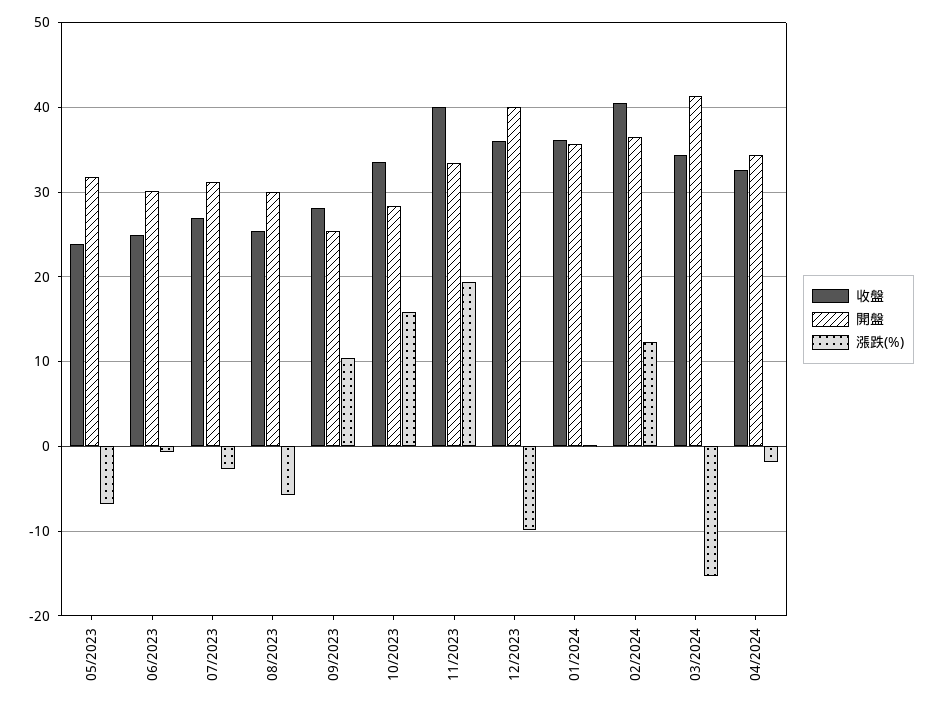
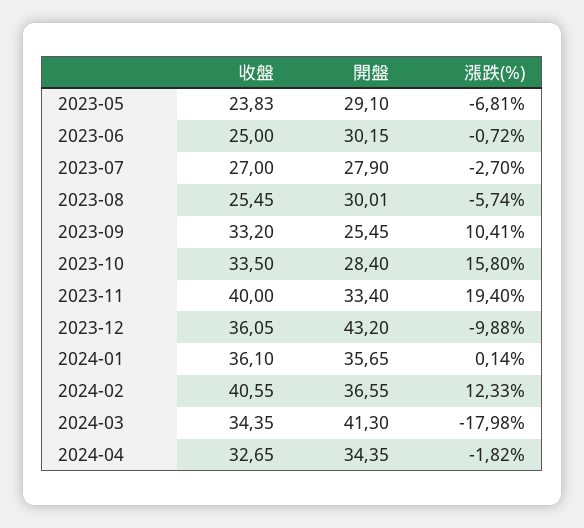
  {
    "收盤": {
      "05/2023": 23.83,
      "06/2023": 25,
      "07/2023": 27,
      "08/2023": 25.45,
-     "09/2023": 28,
+     "09/2023": 33.2,
      "10/2023": 33.5,
      "11/2023": 40,
      "12/2023": 36.05,
      "01/2024": 36.1,
      "02/2024": 40.55,
      "03/2024": 34.35,
      "04/2024": 32.65
    },
    "開盤": {
-     "05/2023": 32,
+     "05/2023": 29.1,
      "06/2023": 30.15,
-     "07/2023": 31,
+     "07/2023": 27.9,
      "08/2023": 30.01,
      "09/2023": 25.45,
      "10/2023": 28.4,
      "11/2023": 33.4,
-     "12/2023": 40,
+     "12/2023": 43.2,
      "01/2024": 35.65,
      "02/2024": 36.55,
      "03/2024": 41.3,
      "04/2024": 34.35
    },
    "漲跌(%)": {
      "05/2023": -6.81,
      "06/2023": -0.72,
      "07/2023": -2.7,
      "08/2023": -5.74,
      "09/2023": 10.41,
      "10/2023": 15.8,
      "11/2023": 19.4,
      "12/2023": -9.88,
      "01/2024": 0.14,
      "02/2024": 12.33,
-     "03/2024": -15,
+     "03/2024": -17.98,
      "04/2024": -1.82
    }
  }

